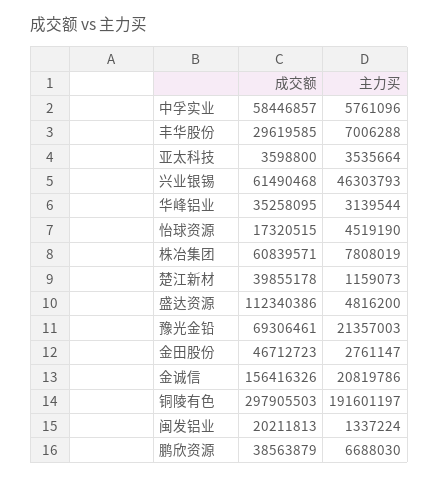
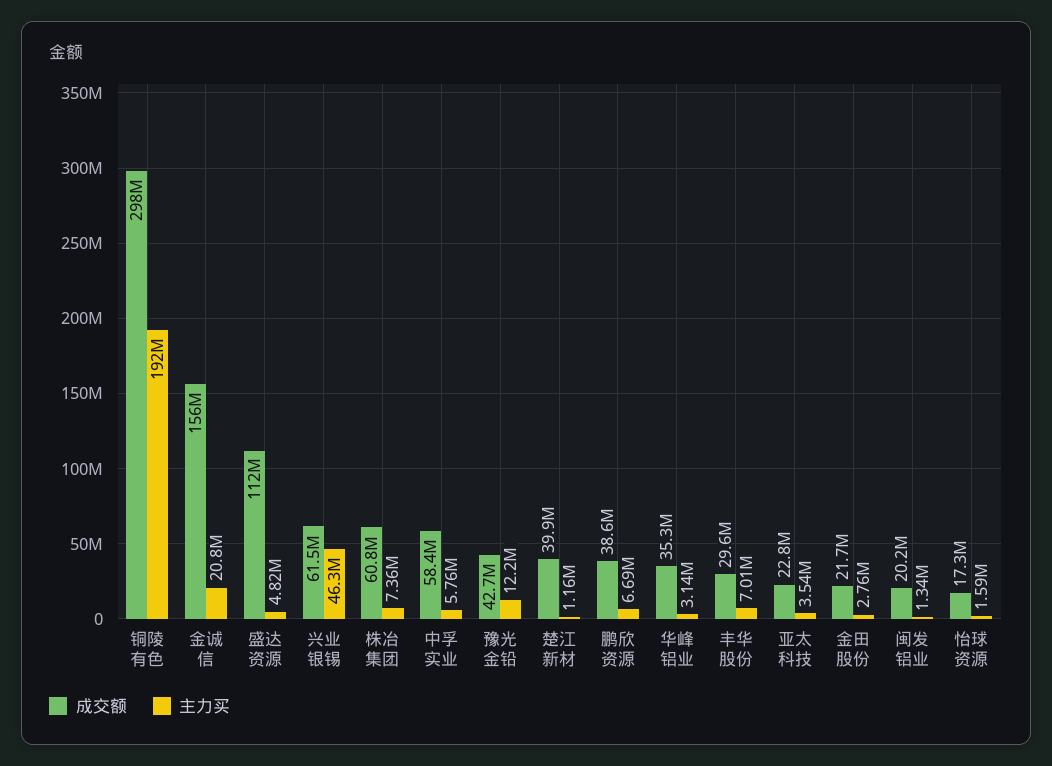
  {
    "成交额": {
      "中孚实业": 58446857,
      "丰华股份": 29619585,
-     "亚太科技": 3598800,
+     "亚太科技": 22800000,
      "兴业银锡": 61490468,
      "华峰铝业": 35258095,
      "怡球资源": 17320515,
      "株冶集团": 60839571,
      "楚江新材": 39855178,
      "盛达资源": 112340386,
-     "豫光金铅": 69306461,
+     "豫光金铅": 42700000,
-     "金田股份": 46712723,
+     "金田股份": 21700000,
      "金诚信": 156416326,
      "铜陵有色": 297905503,
      "闽发铝业": 20211813,
      "鹏欣资源": 38563879
    },
    "主力买": {
      "中孚实业": 5761096,
      "丰华股份": 7006288,
      "亚太科技": 3535664,
      "兴业银锡": 46303793,
      "华峰铝业": 3139544,
-     "怡球资源": 4519190,
+     "怡球资源": 1590000,
-     "株冶集团": 7808019,
+     "株冶集团": 7360000,
      "楚江新材": 1159073,
      "盛达资源": 4816200,
-     "豫光金铅": 21357003,
+     "豫光金铅": 12200000,
      "金田股份": 2761147,
      "金诚信": 20819786,
      "铜陵有色": 191601197,
      "闽发铝业": 1337224,
      "鹏欣资源": 6688030
    }
  }

